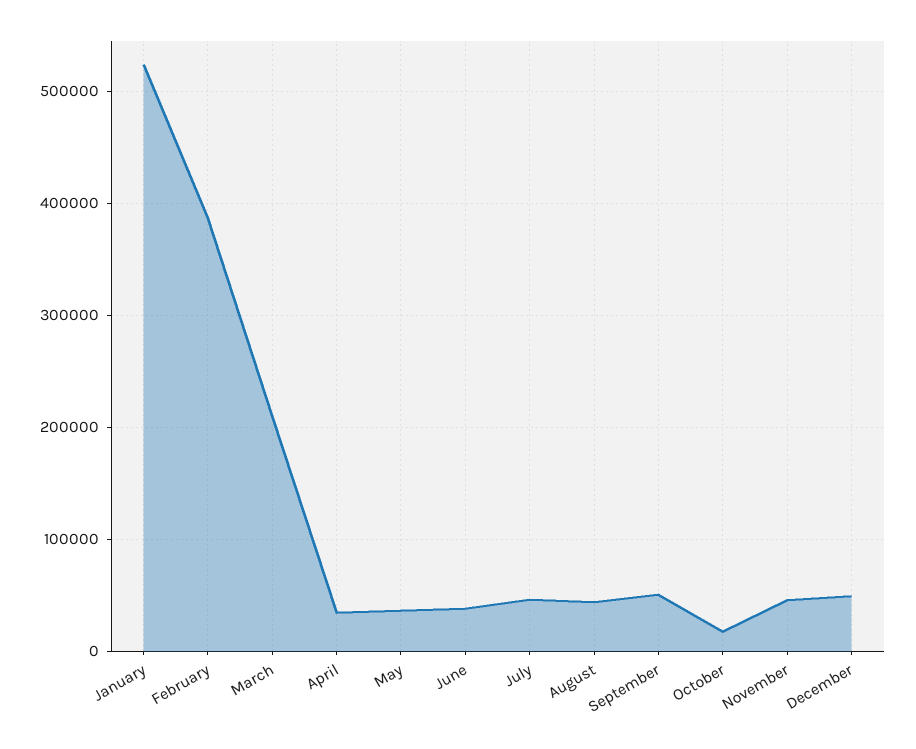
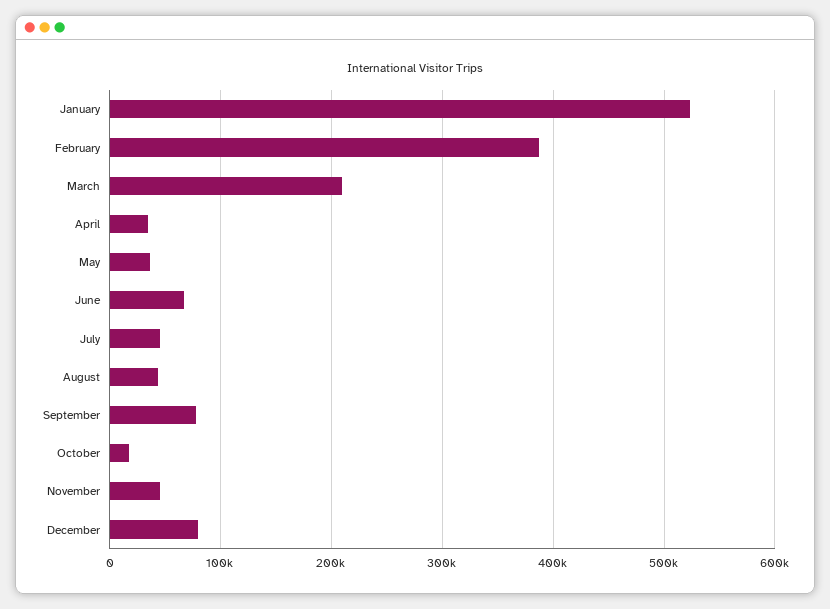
  {
    "January": 520000,
    "February": 390000,
    "March": 210000,
    "April": 30000,
    "May": 40000,
-   "June": 40000,
+   "June": 70000,
    "July": 50000,
    "August": 40000,
-   "September": 50000,
+   "September": 80000,
    "October": 20000,
    "November": 50000,
-   "December": 50000
+   "December": 80000
  }

